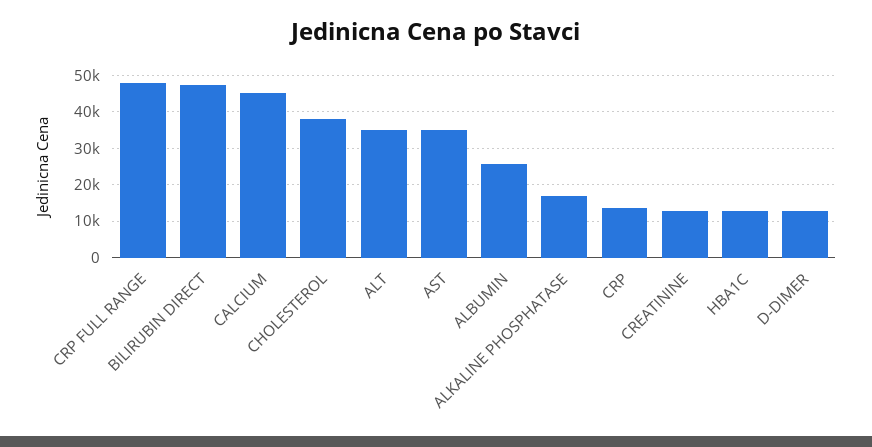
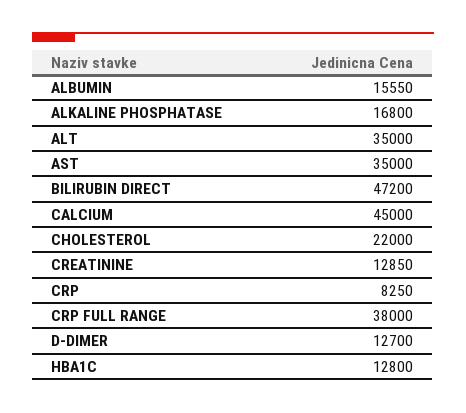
  {
-   "CRP FULL RANGE": 48000,
+   "CRP FULL RANGE": 38000,
    "BILIRUBIN DIRECT": 47200,
    "CALCIUM": 45000,
-   "CHOLESTEROL": 38000,
+   "CHOLESTEROL": 22000,
    "ALT": 35000,
    "AST": 35000,
-   "ALBUMIN": 26000,
+   "ALBUMIN": 15550,
    "ALKALINE PHOSPHATASE": 16800,
-   "CRP": 14000,
+   "CRP": 8250,
    "CREATININE": 12850,
    "HBA1C": 12800,
    "D-DIMER": 12700
  }

